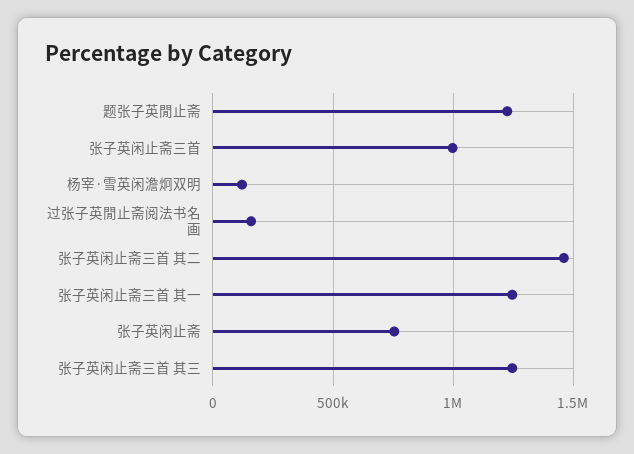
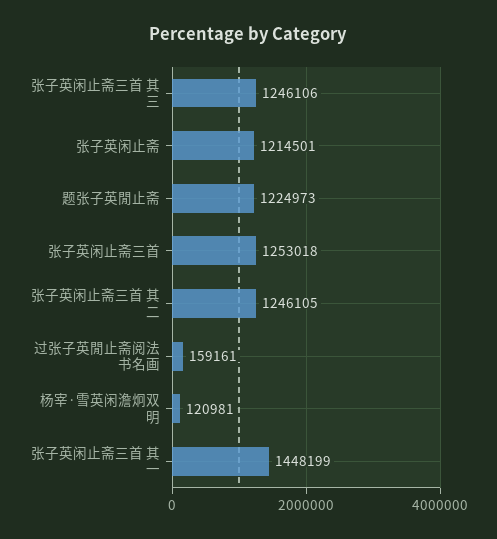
  {
    "题张子英閒止斋": 1224973,
-   "张子英闲止斋三首": 1000000,
+   "张子英闲止斋三首": 1253018,
    "杨宰·雪英闲澹炯双明": 120981,
    "过张子英閒止斋阅法书名画": 159161,
-   "张子英闲止斋三首 其二": 1450000,
+   "张子英闲止斋三首 其二": 1246105,
-   "张子英闲止斋三首 其一": 1250000,
+   "张子英闲止斋三首 其一": 1448199,
-   "张子英闲止斋": 750000,
+   "张子英闲止斋": 1214501,
    "张子英闲止斋三首 其三": 1246106
  }

